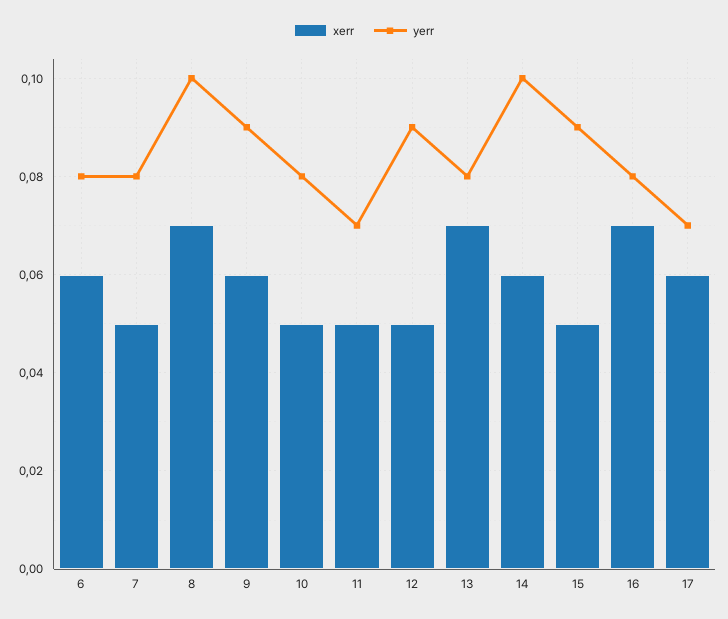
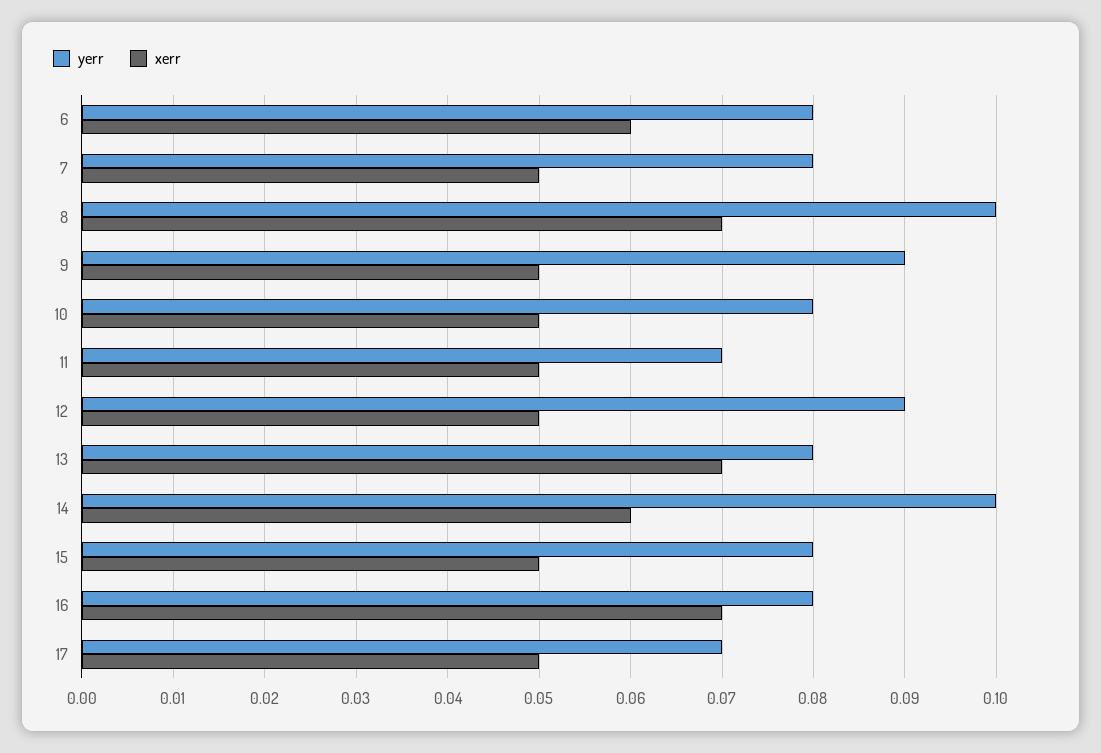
  {
    "xerr": {
      "6": 0.06,
      "7": 0.05,
      "8": 0.07,
-     "9": 0.06,
+     "9": 0.05,
      "10": 0.05,
      "11": 0.05,
      "12": 0.05,
      "13": 0.07,
      "14": 0.06,
      "15": 0.05,
      "16": 0.07,
-     "17": 0.06
+     "17": 0.05
    },
    "yerr": {
      "6": 0.08,
      "7": 0.08,
      "8": 0.1,
      "9": 0.09,
      "10": 0.08,
      "11": 0.07,
      "12": 0.09,
      "13": 0.08,
      "14": 0.1,
-     "15": 0.09,
+     "15": 0.08,
      "16": 0.08,
      "17": 0.07
    }
  }

